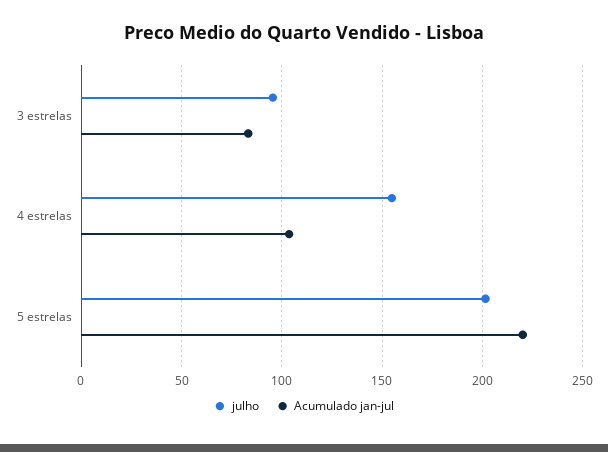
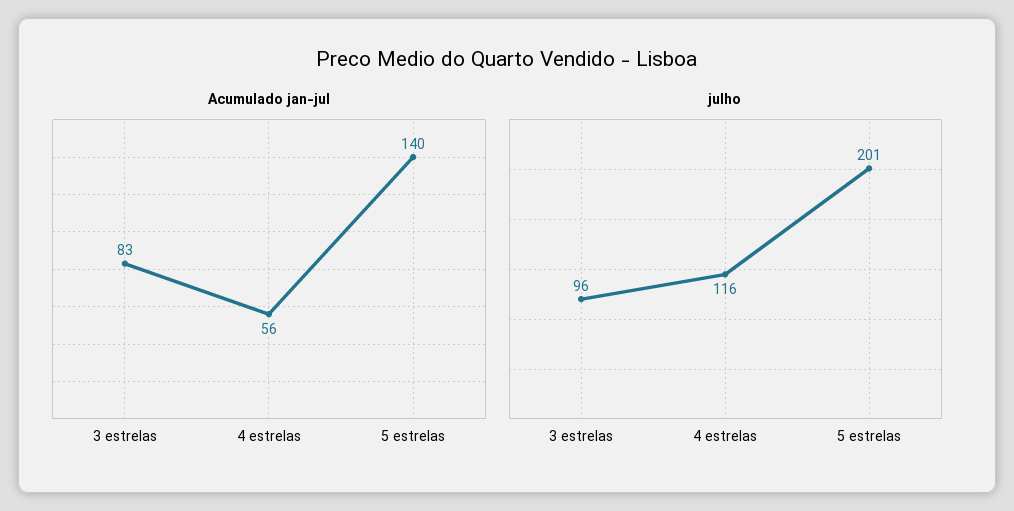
  {
    "julho": {
      "3 estrelas": 96,
-     "4 estrelas": 155,
+     "4 estrelas": 116,
      "5 estrelas": 201
    },
    "Acumulado jan-jul": {
      "3 estrelas": 83,
-     "4 estrelas": 105,
+     "4 estrelas": 56,
-     "5 estrelas": 220
+     "5 estrelas": 140
    }
  }

